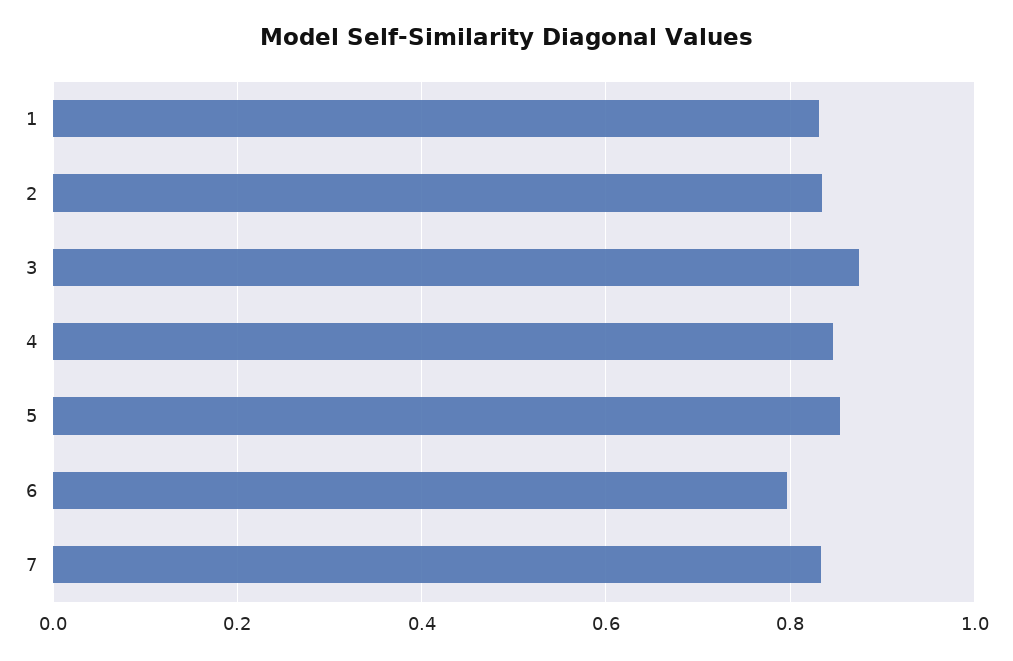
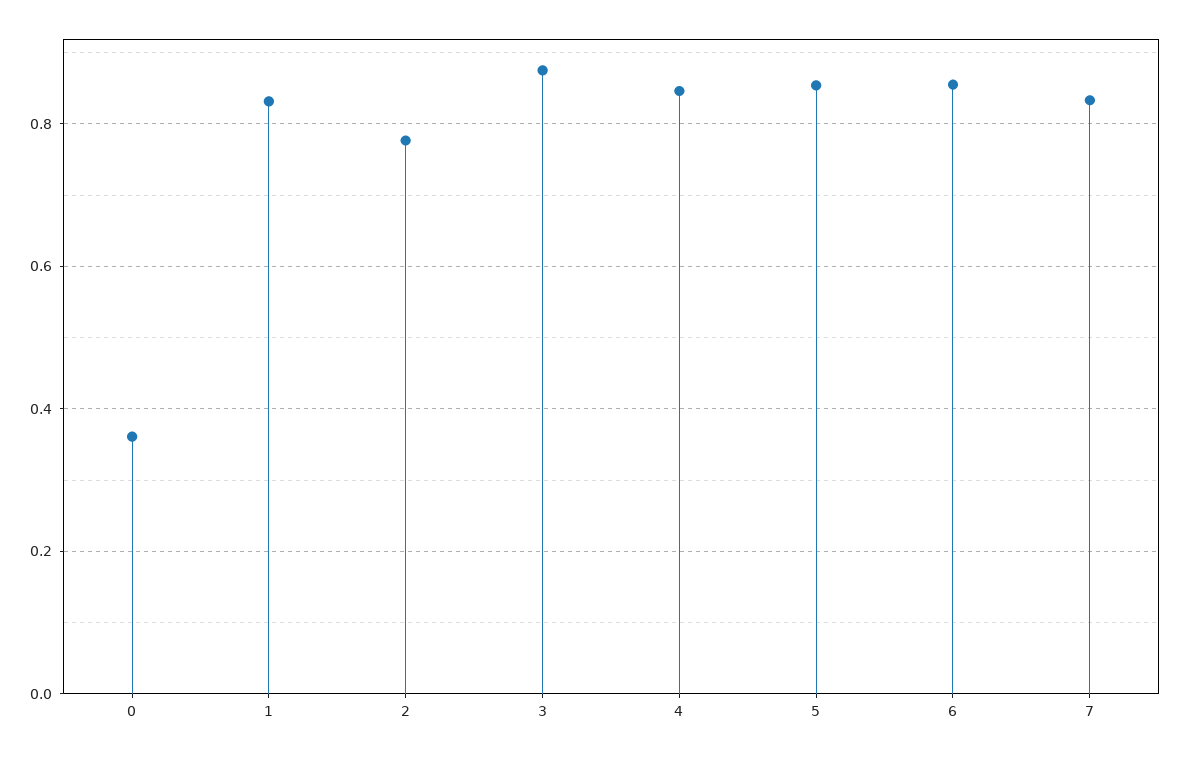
  {
    "1": 0.84,
-   "2": 0.84,
+   "2": 0.78,
    "3": 0.88,
    "4": 0.84,
    "5": 0.86,
-   "6": 0.8,
+   "6": 0.86,
-   "7": 0.84
+   "7": 0.84,
+   "0": 0.36
  }

